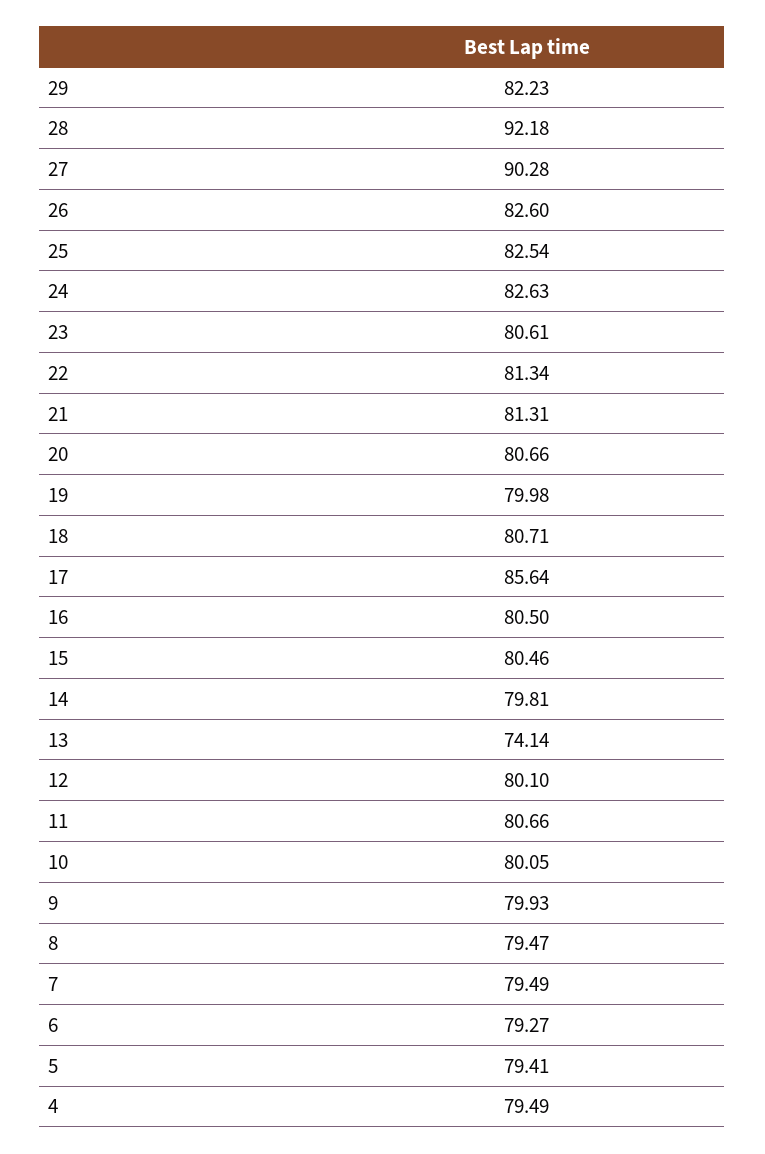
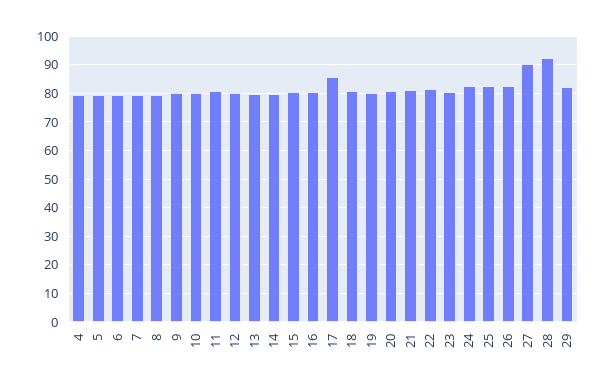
  {
    "29": 82.23,
    "28": 92.18,
    "27": 90.28,
    "26": 82.6,
    "25": 82.54,
    "24": 82.63,
    "23": 80.61,
    "22": 81.34,
    "21": 81.31,
    "20": 80.66,
    "19": 79.98,
    "18": 80.71,
    "17": 85.64,
    "16": 80.5,
    "15": 80.46,
    "14": 79.81,
-   "13": 74.14,
+   "13": 80,
    "12": 80.1,
    "11": 80.66,
    "10": 80.05,
    "9": 79.93,
    "8": 79.47,
    "7": 79.49,
    "6": 79.27,
    "5": 79.41,
    "4": 79.49
  }

